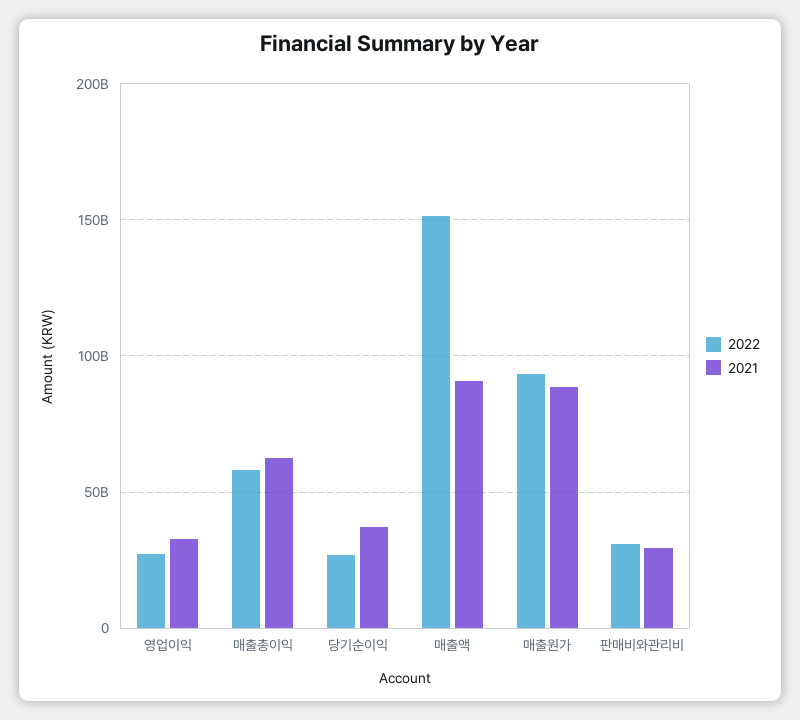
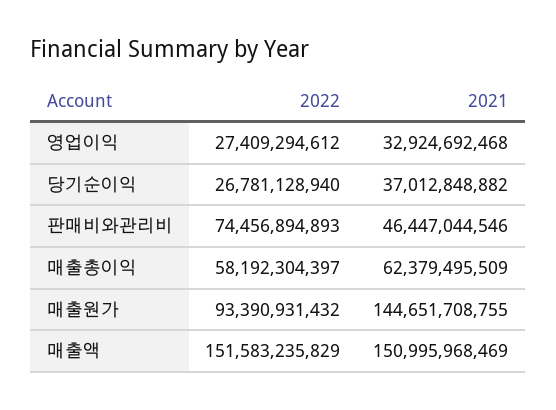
  {
    "2022": {
      "영업이익": 27409294612,
      "매출총이익": 58192304397,
      "당기순이익": 26781128940,
      "매출액": 151583235829,
      "매출원가": 93390931432,
-     "판매비와관리비": 30000000000
+     "판매비와관리비": 74456894893
    },
    "2021": {
      "영업이익": 32924692468,
      "매출총이익": 62379495509,
      "당기순이익": 37012848882,
-     "매출액": 90000000000,
+     "매출액": 150995968469,
-     "매출원가": 90000000000,
+     "매출원가": 144651708755,
-     "판매비와관리비": 30000000000
+     "판매비와관리비": 46447044546
    }
  }

